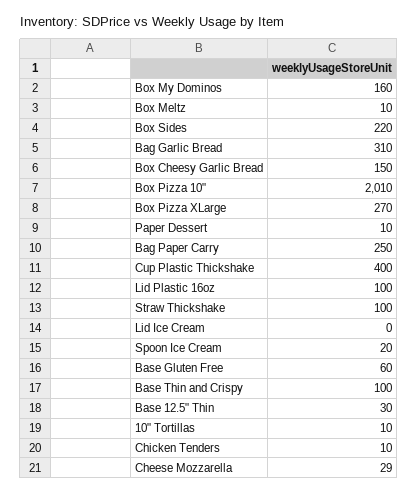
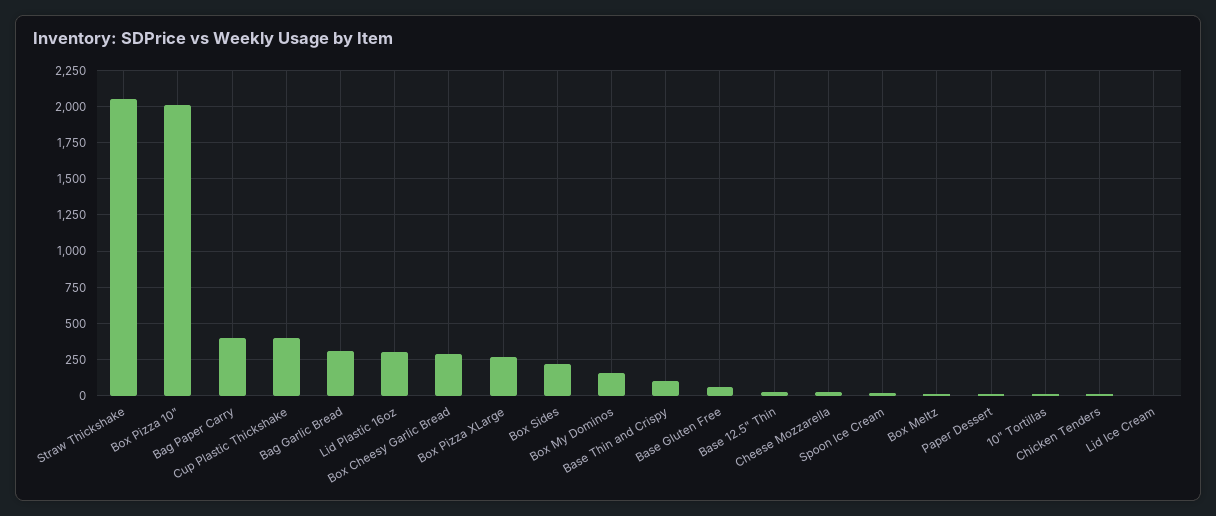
  {
    "Box My Dominos": 160,
    "Box Meltz": 10,
    "Box Sides": 220,
    "Bag Garlic Bread": 310,
-   "Box Cheesy Garlic Bread": 150,
+   "Box Cheesy Garlic Bread": 300,
    "Box Pizza 10\"": 2010,
    "Box Pizza XLarge": 270,
    "Paper Dessert": 10,
-   "Bag Paper Carry": 250,
+   "Bag Paper Carry": 400,
    "Cup Plastic Thickshake": 400,
-   "Lid Plastic 16oz": 100,
+   "Lid Plastic 16oz": 300,
-   "Straw Thickshake": 100,
+   "Straw Thickshake": 2050,
    "Lid Ice Cream": 0,
    "Spoon Ice Cream": 20,
    "Base Gluten Free": 60,
    "Base Thin and Crispy": 100,
    "Base 12.5\" Thin": 30,
    "10\" Tortillas": 10,
    "Chicken Tenders": 10,
    "Cheese Mozzarella": 29
  }

